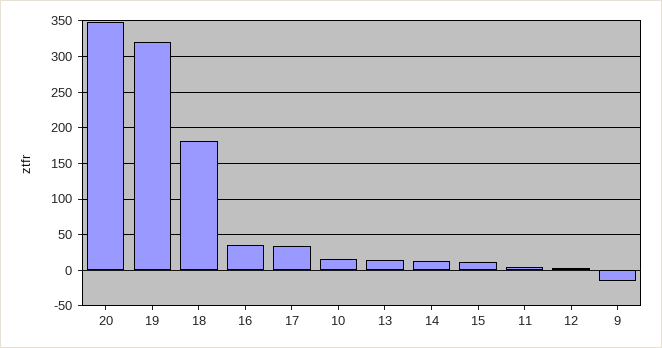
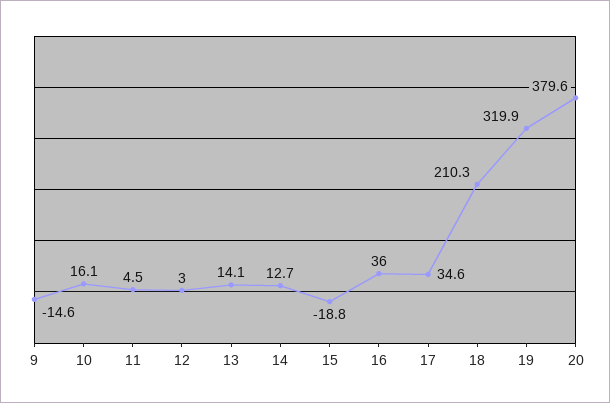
  {
-   "20": 350,
+   "20": 379.6,
    "19": 319.9,
-   "18": 180,
+   "18": 210.3,
    "16": 36,
    "17": 34.6,
    "10": 16.1,
    "13": 14.1,
    "14": 12.7,
-   "15": 10,
+   "15": -18.8,
    "11": 4.5,
    "12": 3,
    "9": -14.6
  }

